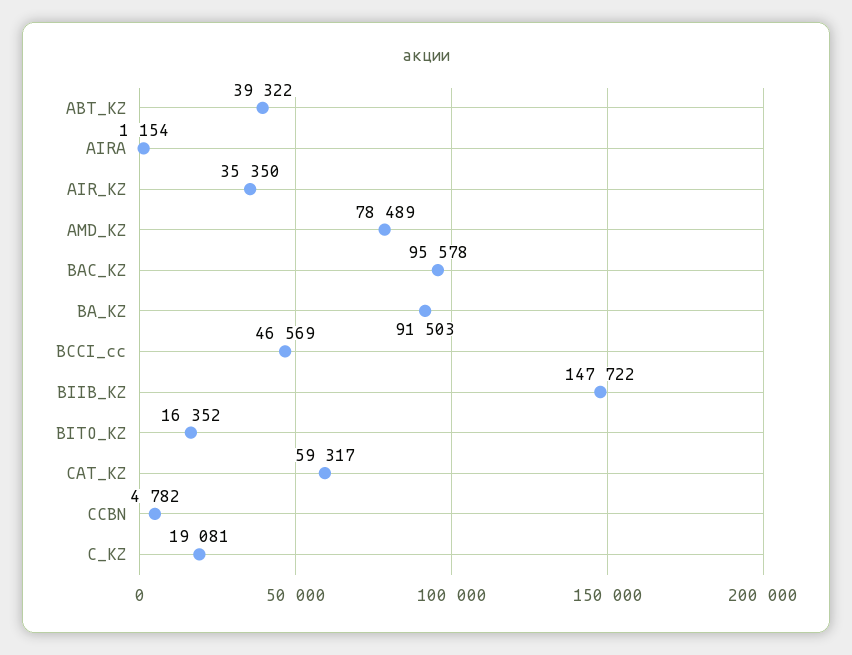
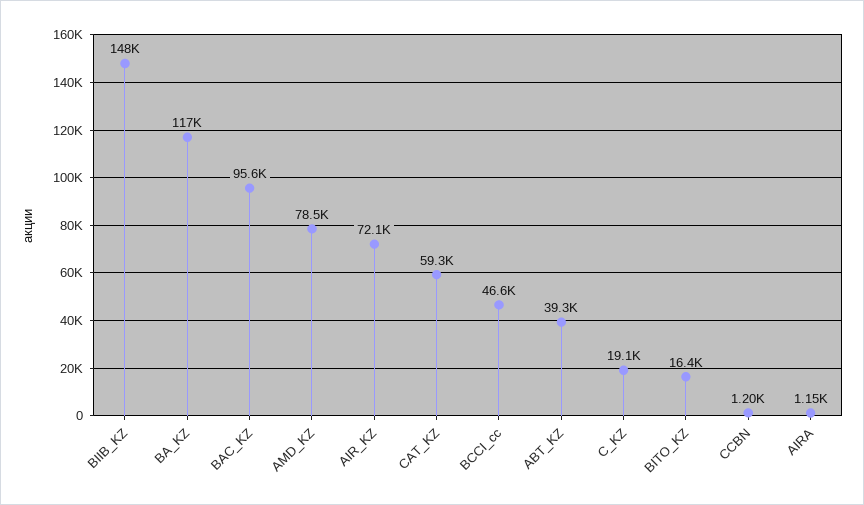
  {
    "ABT_KZ": 39322,
    "AIRA": 1154,
-   "AIR_KZ": 35350,
+   "AIR_KZ": 72100,
    "AMD_KZ": 78489,
    "BAC_KZ": 95578,
-   "BA_KZ": 91503,
+   "BA_KZ": 117000,
    "BCCI_cc": 46569,
    "BIIB_KZ": 147722,
    "BITO_KZ": 16352,
    "CAT_KZ": 59317,
-   "CCBN": 4782,
+   "CCBN": 1200,
    "C_KZ": 19081
  }

